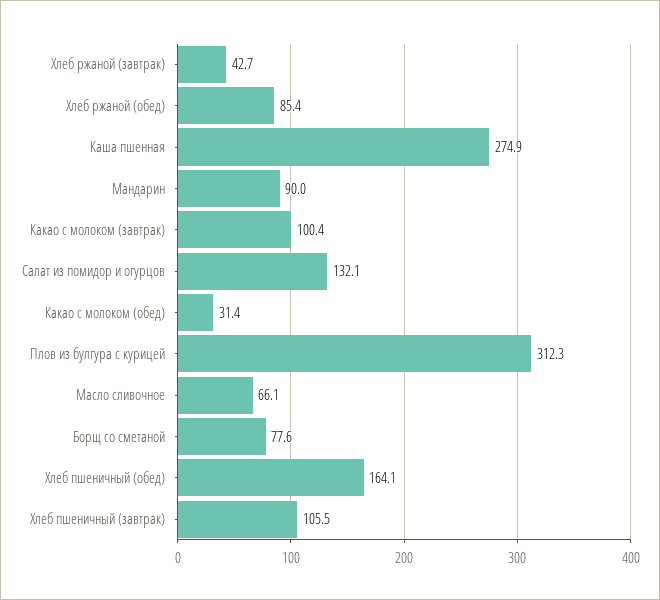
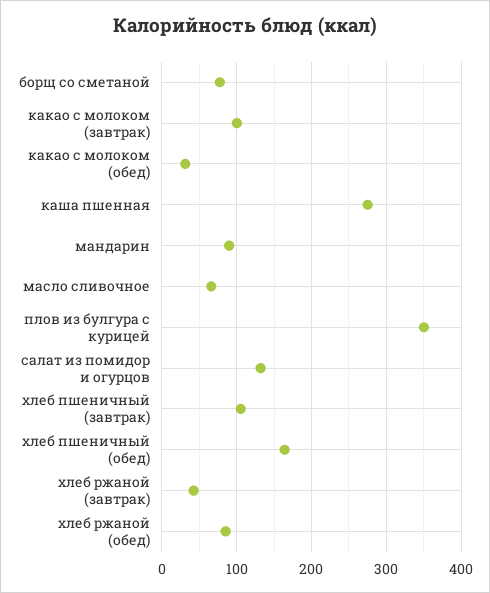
  {
    "Хлеб ржаной (завтрак)": 42.7,
    "Хлеб ржаной (обед)": 85.4,
    "Каша пшенная": 274.9,
    "Мандарин": 90,
    "Какао с молоком (завтрак)": 100.4,
    "Салат из помидор и огурцов": 132.1,
    "Какао с молоком (обед)": 31.4,
-   "Плов из булгура с курицей": 312.3,
+   "Плов из булгура с курицей": 350,
    "Масло сливочное": 66.1,
    "Борщ со сметаной": 77.6,
    "Хлеб пшеничный (обед)": 164.1,
    "Хлеб пшеничный (завтрак)": 105.5
  }

